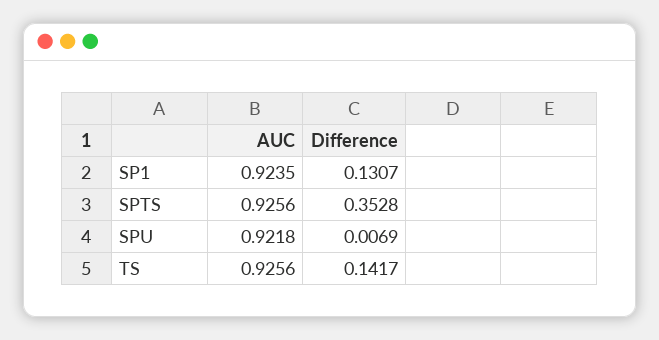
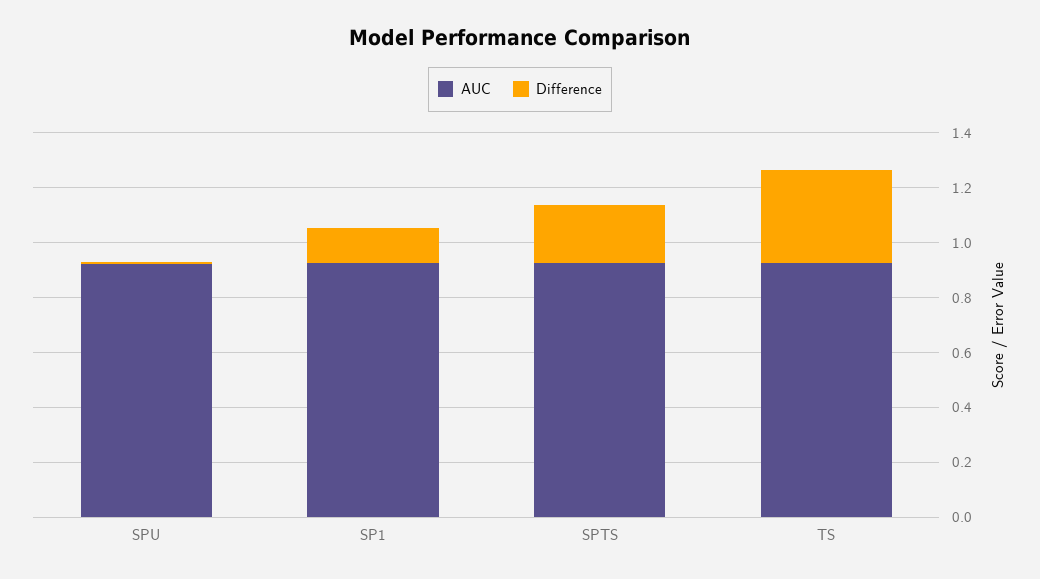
  {
    "AUC": {
      "SP1": 0.9235,
      "SPTS": 0.9256,
      "SPU": 0.9218,
      "TS": 0.9256
    },
    "Difference": {
      "SP1": 0.1307,
-     "SPTS": 0.3528,
+     "SPTS": 0.2,
      "SPU": 0.0069,
-     "TS": 0.1417
+     "TS": 0.35
    }
  }

